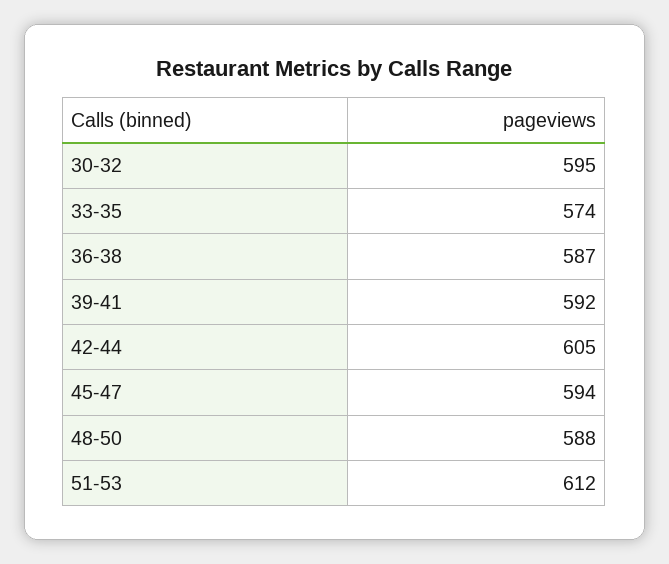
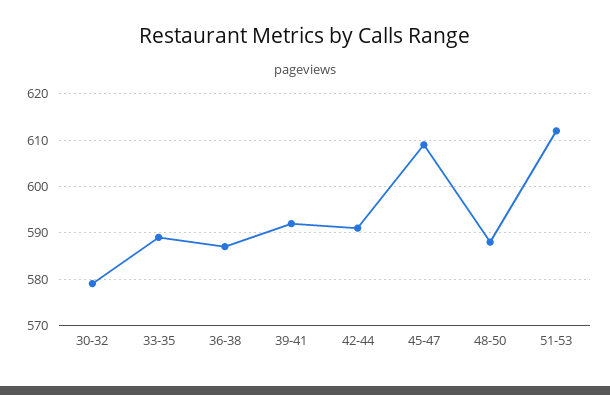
  {
-   "30-32": 595,
+   "30-32": 580,
-   "33-35": 574,
+   "33-35": 590,
    "36-38": 587,
    "39-41": 592,
-   "42-44": 605,
+   "42-44": 590,
-   "45-47": 594,
+   "45-47": 610,
    "48-50": 588,
    "51-53": 612
  }

